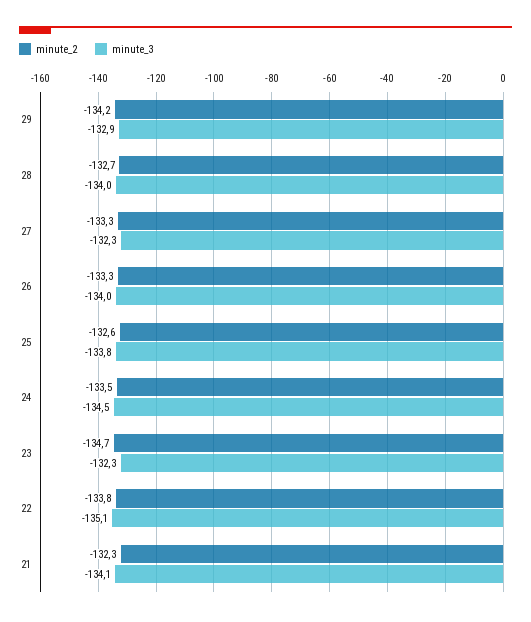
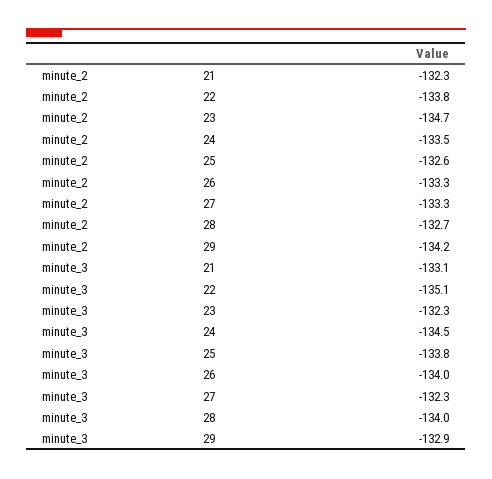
  {
    "minute_2": {
      "29": -134.2,
      "28": -132.7,
      "27": -133.3,
      "26": -133.3,
      "25": -132.6,
      "24": -133.5,
      "23": -134.7,
      "22": -133.8,
      "21": -132.3
    },
    "minute_3": {
      "29": -132.9,
      "28": -134,
      "27": -132.3,
      "26": -134,
      "25": -133.8,
      "24": -134.5,
      "23": -132.3,
      "22": -135.1,
-     "21": -134.1
+     "21": -133.1
    }
  }

